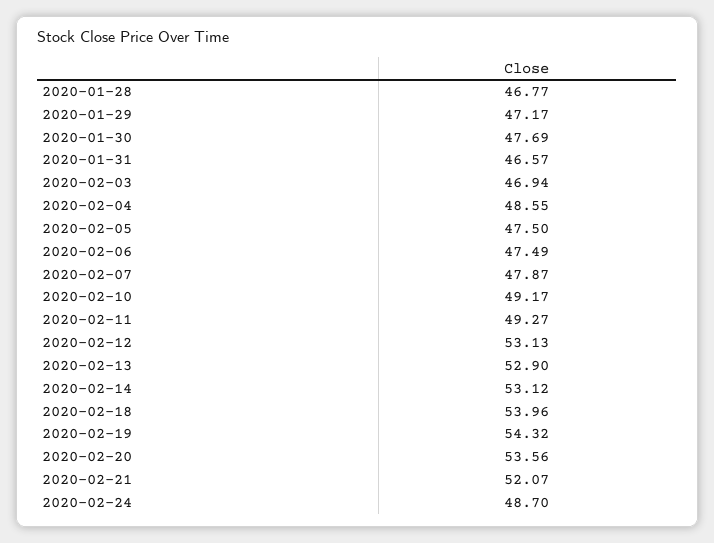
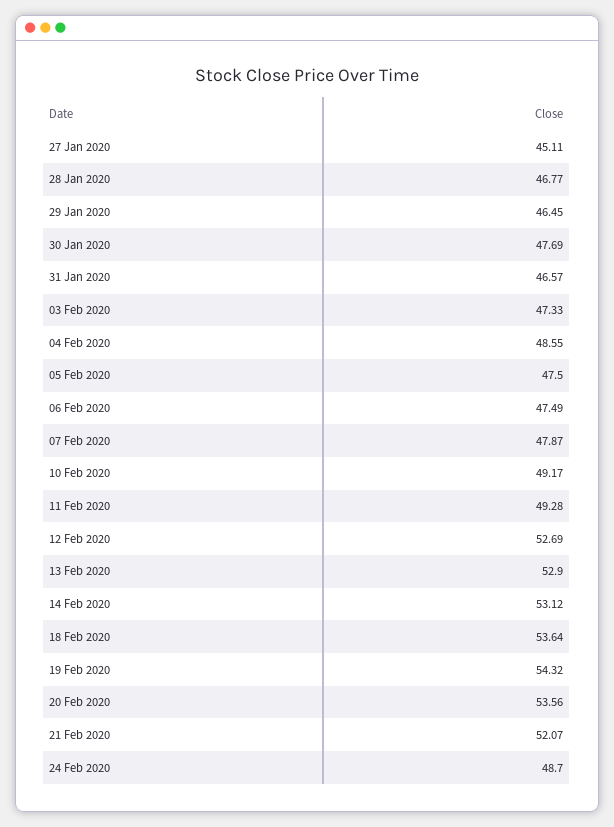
  {
    "2020-01-28": 46.77,
-   "2020-01-29": 47.17,
+   "2020-01-29": 46.45,
    "2020-01-30": 47.69,
    "2020-01-31": 46.57,
-   "2020-02-03": 46.94,
+   "2020-02-03": 47.33,
    "2020-02-04": 48.55,
    "2020-02-05": 47.5,
    "2020-02-06": 47.49,
    "2020-02-07": 47.87,
    "2020-02-10": 49.17,
-   "2020-02-11": 49.27,
+   "2020-02-11": 49.28,
-   "2020-02-12": 53.13,
+   "2020-02-12": 52.69,
    "2020-02-13": 52.9,
    "2020-02-14": 53.12,
-   "2020-02-18": 53.96,
+   "2020-02-18": 53.64,
    "2020-02-19": 54.32,
    "2020-02-20": 53.56,
    "2020-02-21": 52.07,
-   "2020-02-24": 48.7
+   "2020-02-24": 48.7,
+   "27 Jan 2020": 45.11
  }

